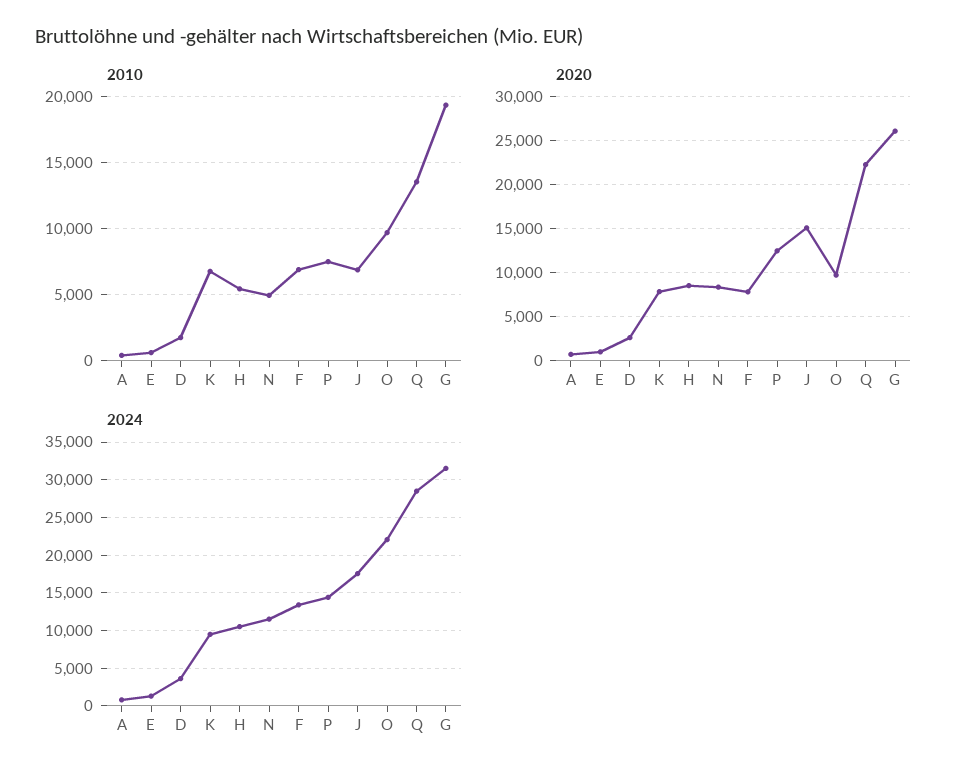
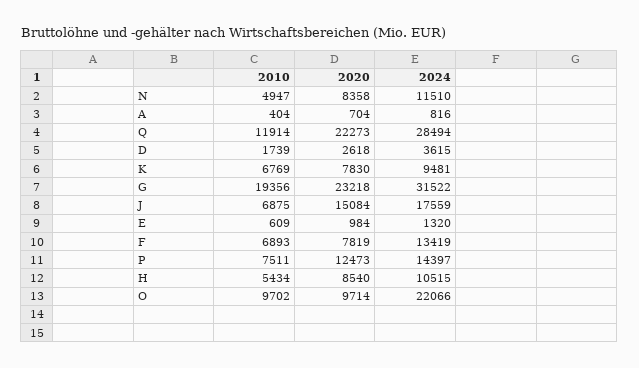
  {
    "2010": {
      "A": 404,
      "E": 609,
      "D": 1739,
      "K": 6769,
      "H": 5434,
      "N": 4947,
      "F": 6893,
      "P": 7511,
      "J": 6875,
      "O": 9702,
-     "Q": 13500,
+     "Q": 11914,
      "G": 19356
    },
    "2020": {
      "A": 704,
      "E": 984,
      "D": 2618,
      "K": 7830,
      "H": 8540,
      "N": 8358,
      "F": 7819,
      "P": 12473,
      "J": 15084,
      "O": 9714,
      "Q": 22273,
-     "G": 26000
+     "G": 23218
    },
    "2024": {
      "A": 816,
      "E": 1320,
      "D": 3615,
      "K": 9481,
      "H": 10515,
      "N": 11510,
      "F": 13419,
      "P": 14397,
      "J": 17559,
      "O": 22066,
      "Q": 28494,
      "G": 31522
    }
  }

